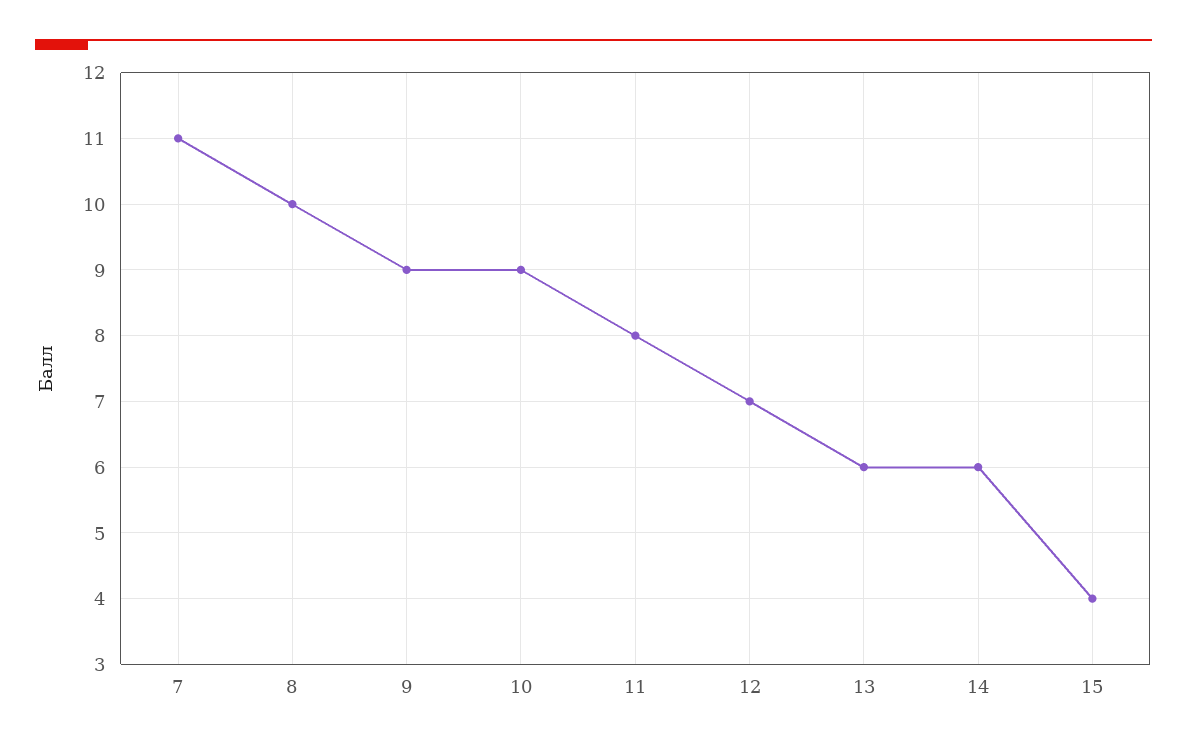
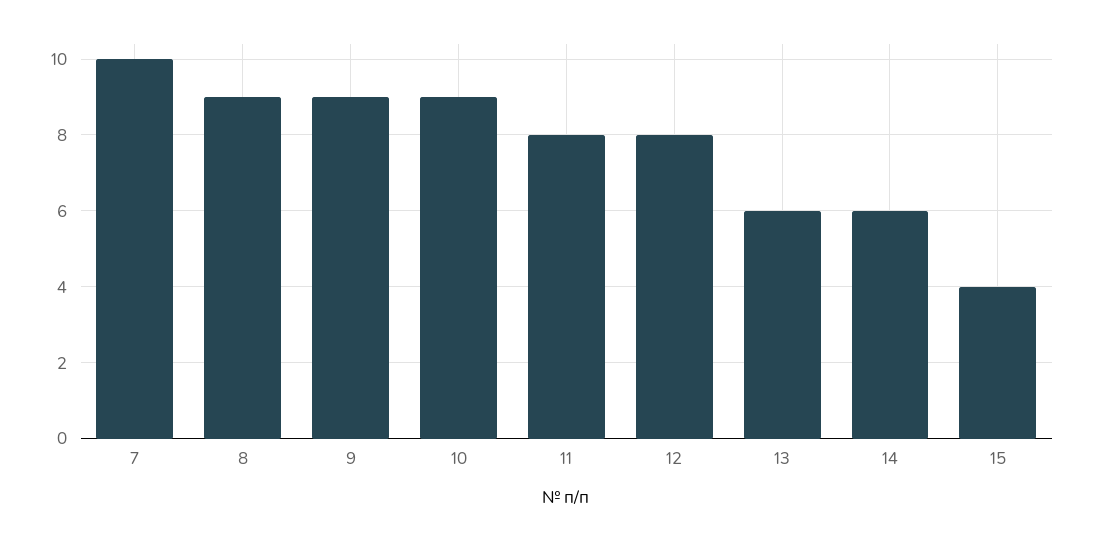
  {
-   "7": 11,
+   "7": 10,
-   "8": 10,
+   "8": 9,
    "9": 9,
    "10": 9,
    "11": 8,
-   "12": 7,
+   "12": 8,
    "13": 6,
    "14": 6,
    "15": 4
  }

